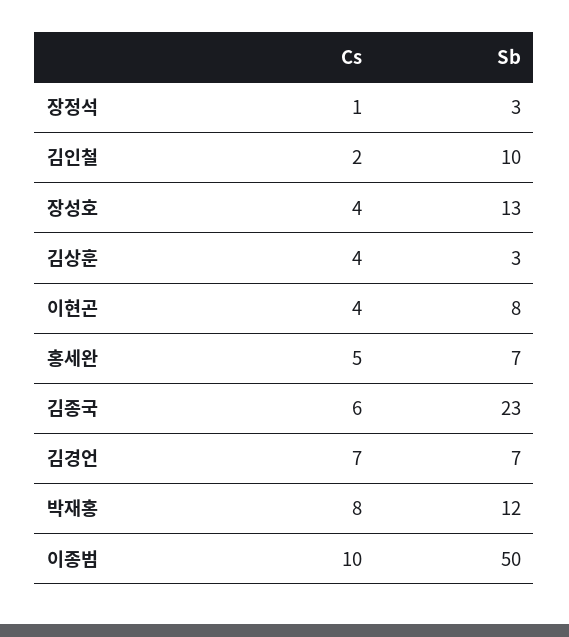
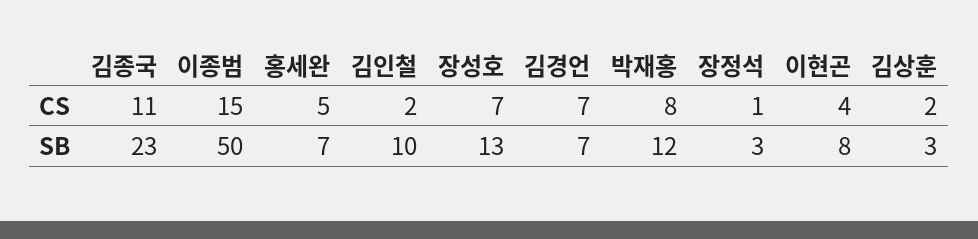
  {
    "Cs": {
      "장정석": 1,
      "김인철": 2,
-     "장성호": 4,
+     "장성호": 7,
-     "김상훈": 4,
+     "김상훈": 2,
      "이현곤": 4,
      "홍세완": 5,
-     "김종국": 6,
+     "김종국": 11,
      "김경언": 7,
      "박재홍": 8,
-     "이종범": 10
+     "이종범": 15
    },
    "Sb": {
      "장정석": 3,
      "김인철": 10,
      "장성호": 13,
      "김상훈": 3,
      "이현곤": 8,
      "홍세완": 7,
      "김종국": 23,
      "김경언": 7,
      "박재홍": 12,
      "이종범": 50
    }
  }

